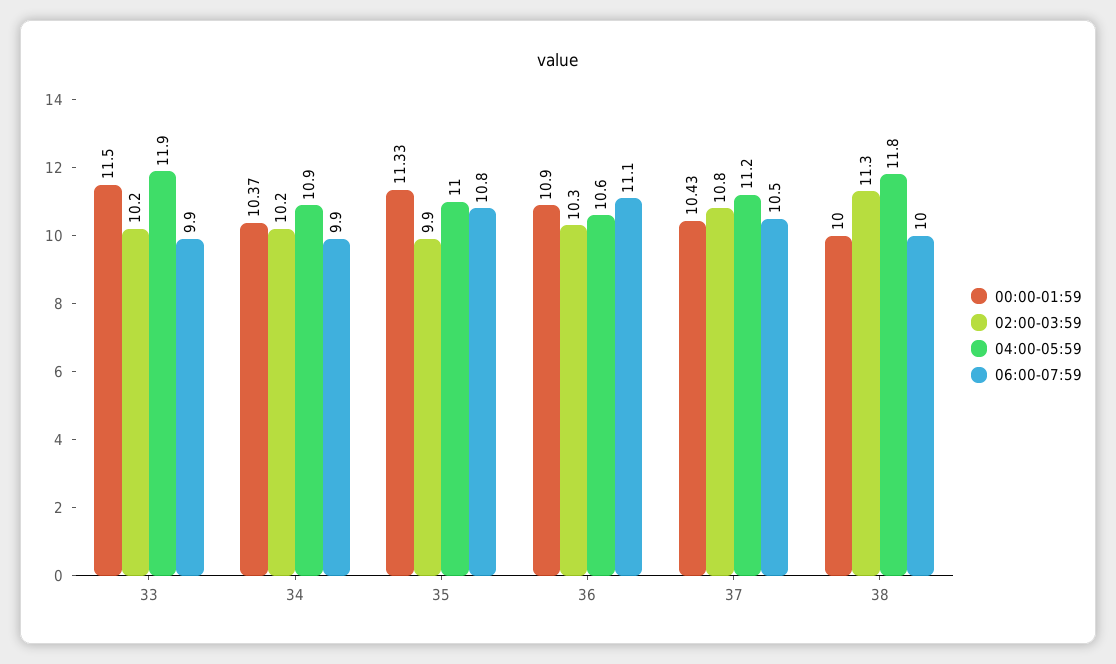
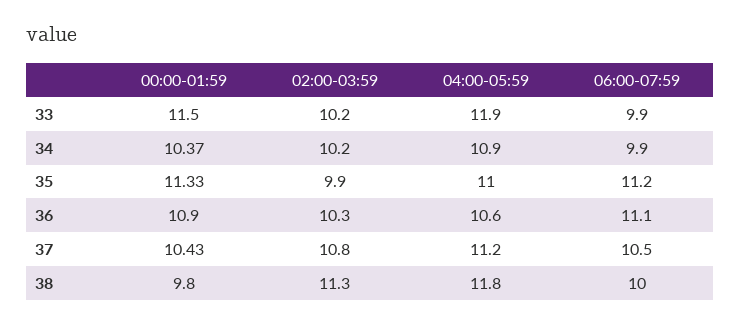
  {
    "00:00-01:59": {
      "33": 11.5,
      "34": 10.37,
      "35": 11.33,
      "36": 10.9,
      "37": 10.43,
-     "38": 10
+     "38": 9.8
    },
    "02:00-03:59": {
      "33": 10.2,
      "34": 10.2,
      "35": 9.9,
      "36": 10.3,
      "37": 10.8,
      "38": 11.3
    },
    "04:00-05:59": {
      "33": 11.9,
      "34": 10.9,
      "35": 11,
      "36": 10.6,
      "37": 11.2,
      "38": 11.8
    },
    "06:00-07:59": {
      "33": 9.9,
      "34": 9.9,
-     "35": 10.8,
+     "35": 11.2,
      "36": 11.1,
      "37": 10.5,
      "38": 10
    }
  }

